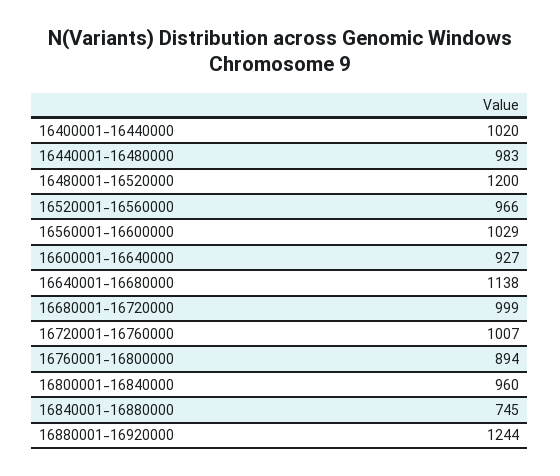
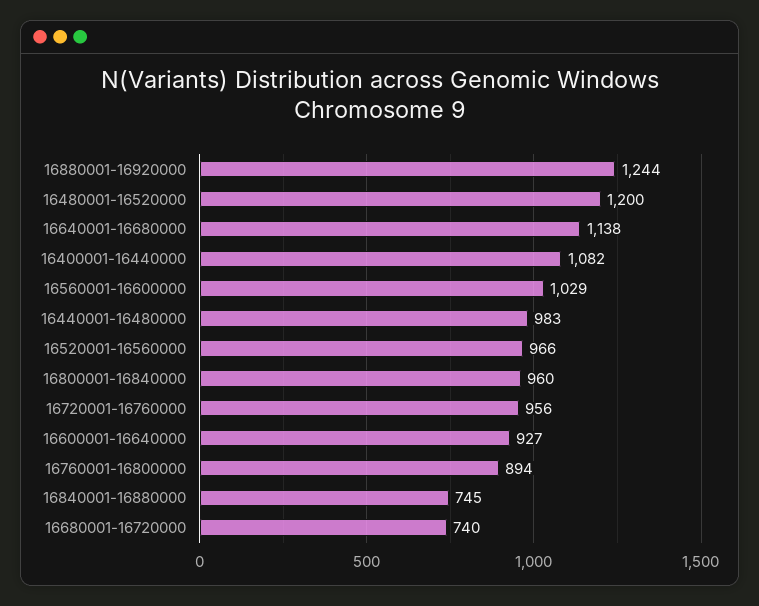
  {
-   "16400001-16440000": 1020,
+   "16400001-16440000": 1082,
    "16440001-16480000": 983,
    "16480001-16520000": 1200,
    "16520001-16560000": 966,
    "16560001-16600000": 1029,
    "16600001-16640000": 927,
    "16640001-16680000": 1138,
-   "16680001-16720000": 999,
+   "16680001-16720000": 740,
-   "16720001-16760000": 1007,
+   "16720001-16760000": 956,
    "16760001-16800000": 894,
    "16800001-16840000": 960,
    "16840001-16880000": 745,
    "16880001-16920000": 1244
  }

